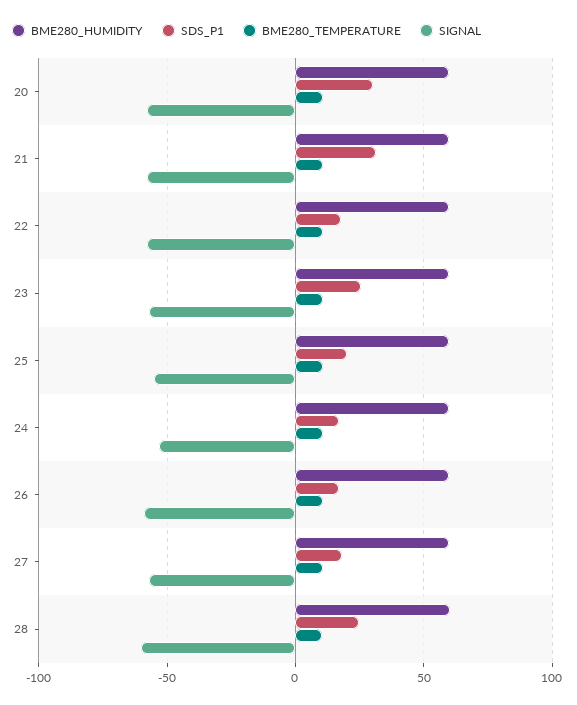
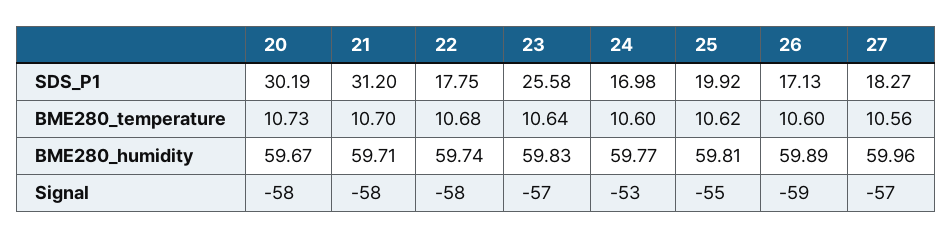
  {
    "BME280_HUMIDITY": {
      "20": 59.67,
      "21": 59.71,
      "22": 59.74,
      "23": 59.83,
      "25": 59.81,
      "24": 59.77,
      "26": 59.89,
-     "27": 59.96,
+     "27": 59.96
-     "28": 60
    },
    "SDS_P1": {
      "20": 30.19,
      "21": 31.2,
      "22": 17.75,
      "23": 25.58,
      "25": 19.92,
      "24": 16.98,
      "26": 17.13,
-     "27": 18.27,
+     "27": 18.27
-     "28": 25
    },
    "BME280_TEMPERATURE": {
      "20": 10.73,
      "21": 10.7,
      "22": 10.68,
      "23": 10.64,
      "25": 10.62,
      "24": 10.6,
      "26": 10.6,
-     "27": 10.56,
+     "27": 10.56
-     "28": 10
    },
    "SIGNAL": {
      "20": -58,
      "21": -58,
      "22": -58,
      "23": -57,
      "25": -55,
      "24": -53,
      "26": -59,
-     "27": -57,
+     "27": -57
-     "28": -60
    }
  }

